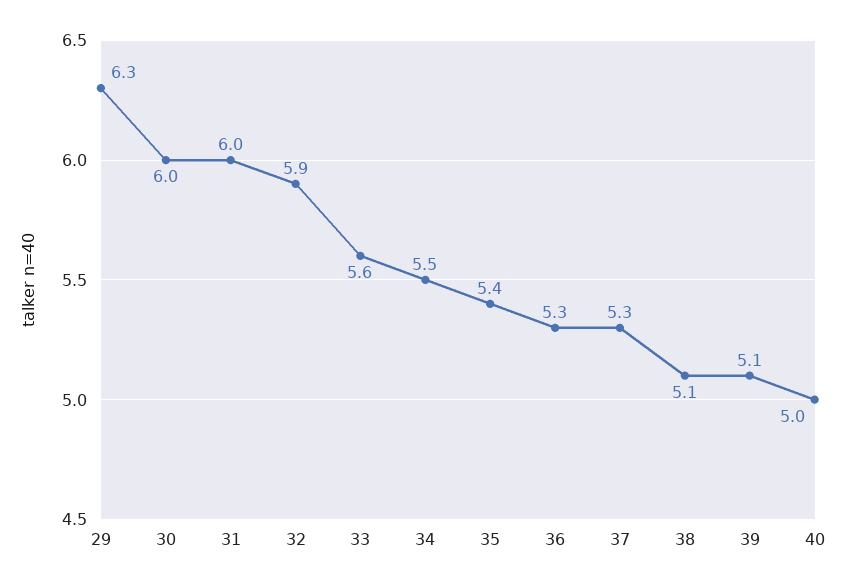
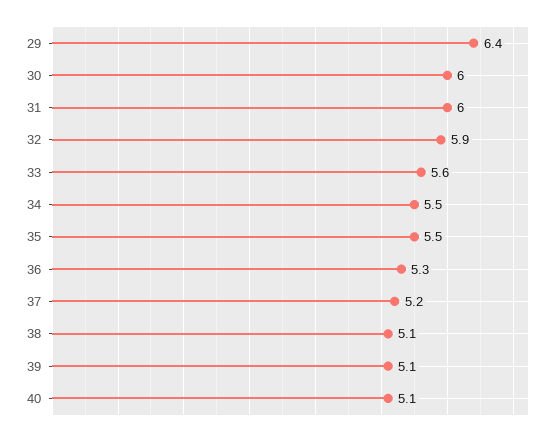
  {
-   "29": 6.3,
+   "29": 6.4,
    "30": 6,
    "31": 6,
    "32": 5.9,
    "33": 5.6,
    "34": 5.5,
-   "35": 5.4,
+   "35": 5.5,
    "36": 5.3,
-   "37": 5.3,
+   "37": 5.2,
    "38": 5.1,
    "39": 5.1,
-   "40": 5
+   "40": 5.1
  }

